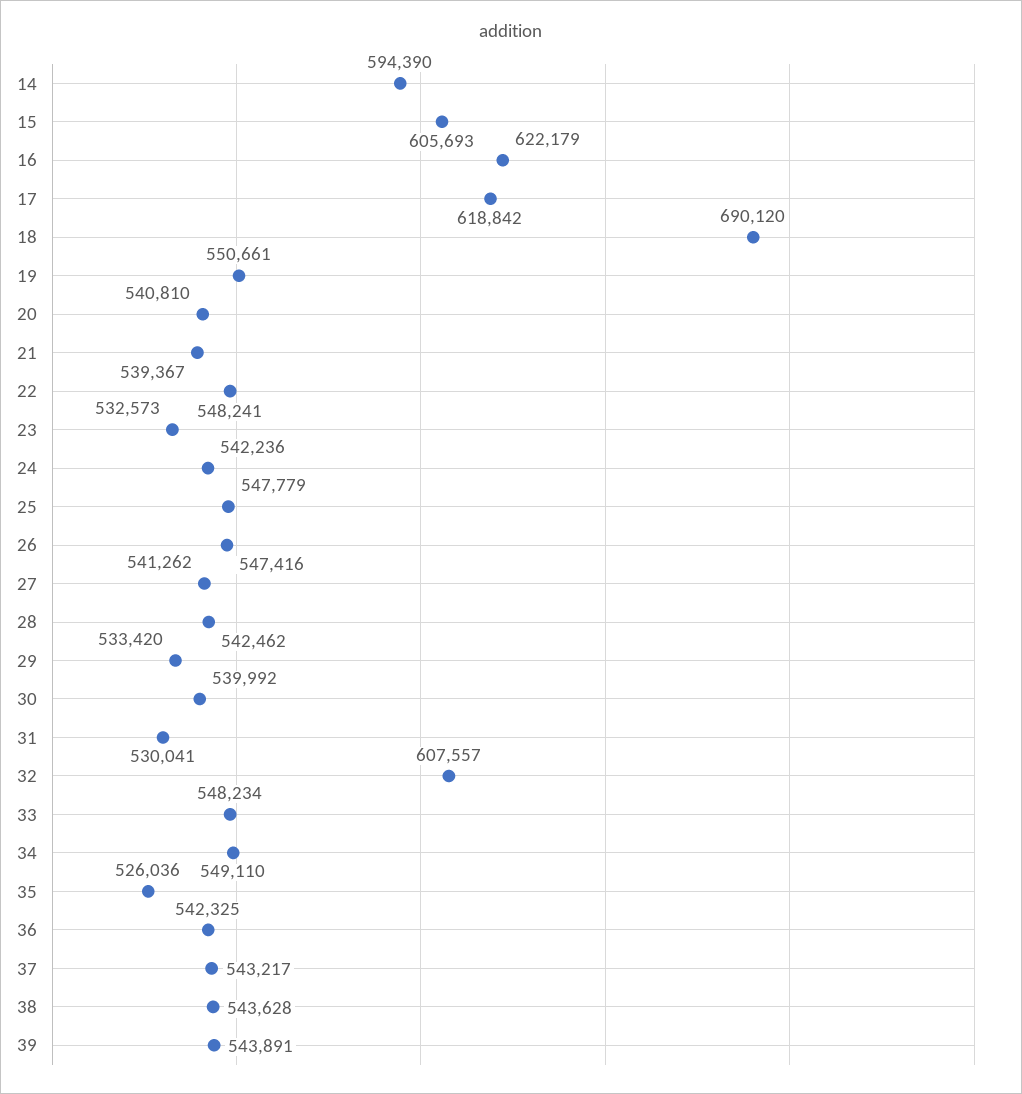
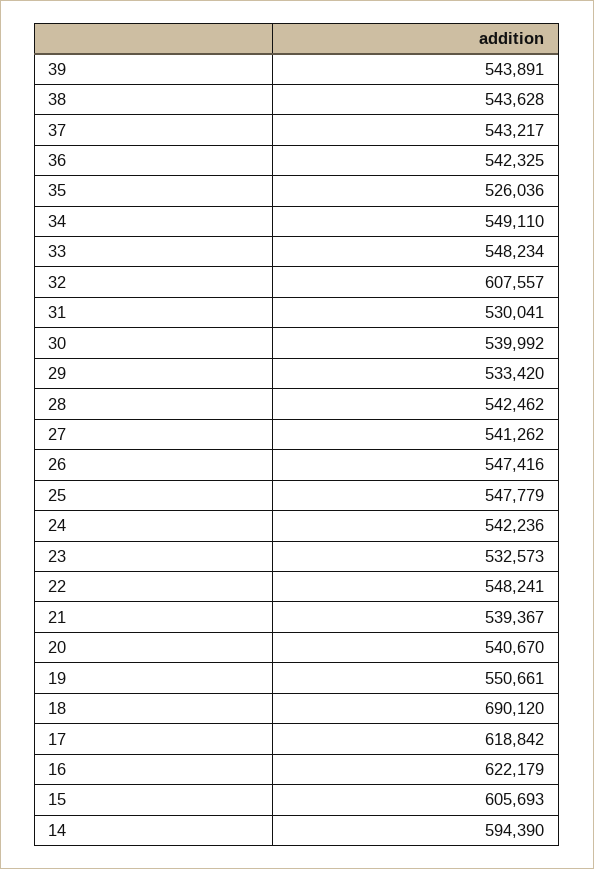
  {
    "14": 594390,
    "15": 605693,
    "16": 622179,
    "17": 618842,
    "18": 690120,
    "19": 550661,
-   "20": 540810,
+   "20": 540670,
    "21": 539367,
    "22": 548241,
    "23": 532573,
    "24": 542236,
    "25": 547779,
    "26": 547416,
    "27": 541262,
    "28": 542462,
    "29": 533420,
    "30": 539992,
    "31": 530041,
    "32": 607557,
    "33": 548234,
    "34": 549110,
    "35": 526036,
    "36": 542325,
    "37": 543217,
    "38": 543628,
    "39": 543891
  }

